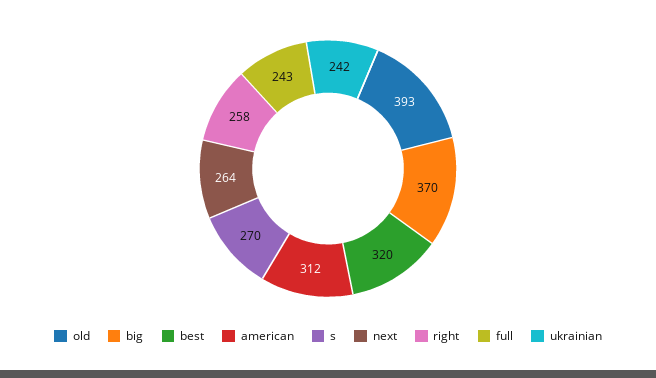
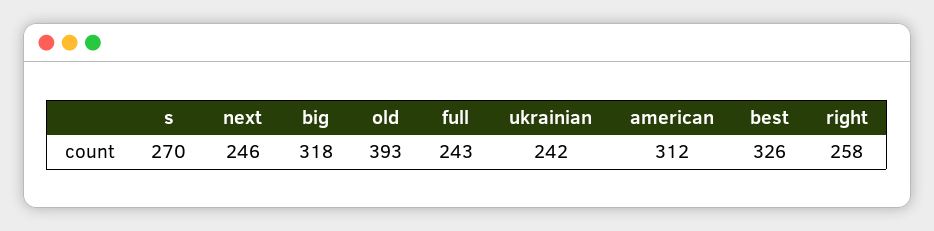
  {
    "old": 393,
-   "big": 370,
+   "big": 318,
-   "best": 320,
+   "best": 326,
    "american": 312,
    "s": 270,
-   "next": 264,
+   "next": 246,
    "right": 258,
    "full": 243,
    "ukrainian": 242
  }

